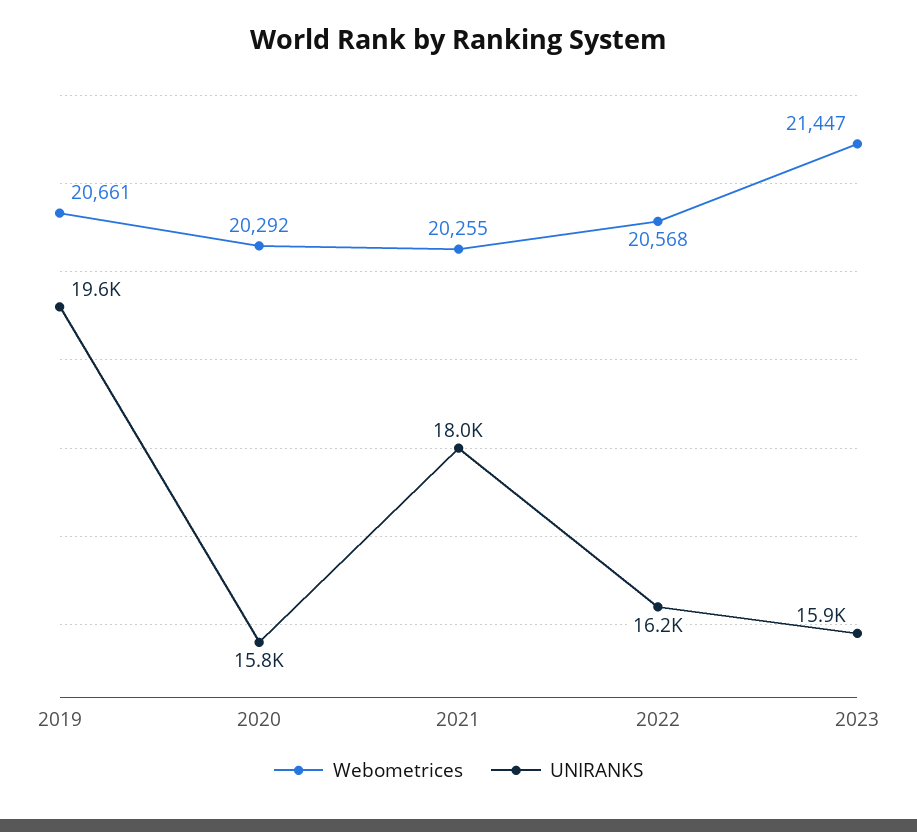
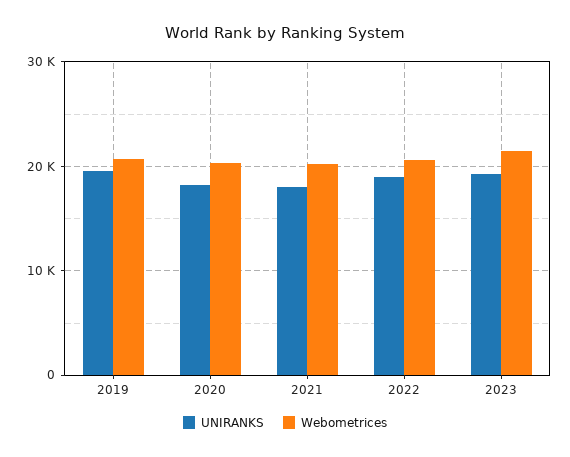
  {
    "Webometrices": {
      "2019": 20661,
      "2020": 20292,
      "2021": 20255,
      "2022": 20568,
      "2023": 21447
    },
    "UNIRANKS": {
      "2019": 19600,
-     "2020": 15800,
+     "2020": 18000,
      "2021": 18000,
-     "2022": 16200,
+     "2022": 19000,
-     "2023": 15900
+     "2023": 19000
    }
  }

